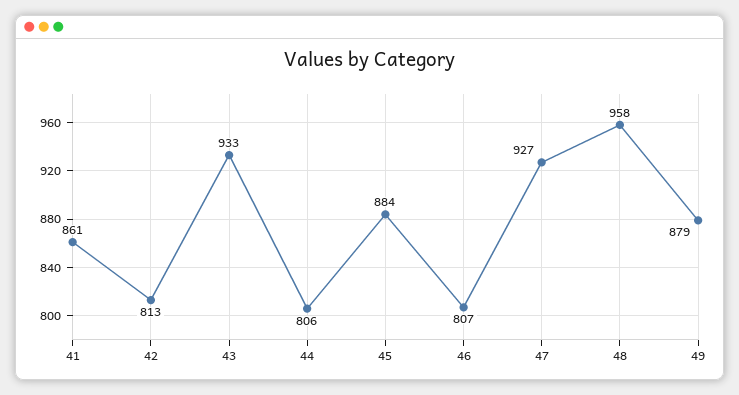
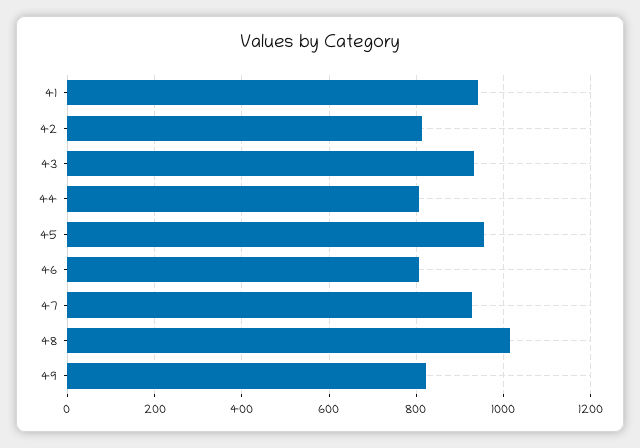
  {
-   "41": 861,
+   "41": 940,
    "42": 813,
    "43": 933,
    "44": 806,
-   "45": 884,
+   "45": 960,
    "46": 807,
    "47": 927,
-   "48": 958,
+   "48": 1020,
-   "49": 879
+   "49": 820
  }

